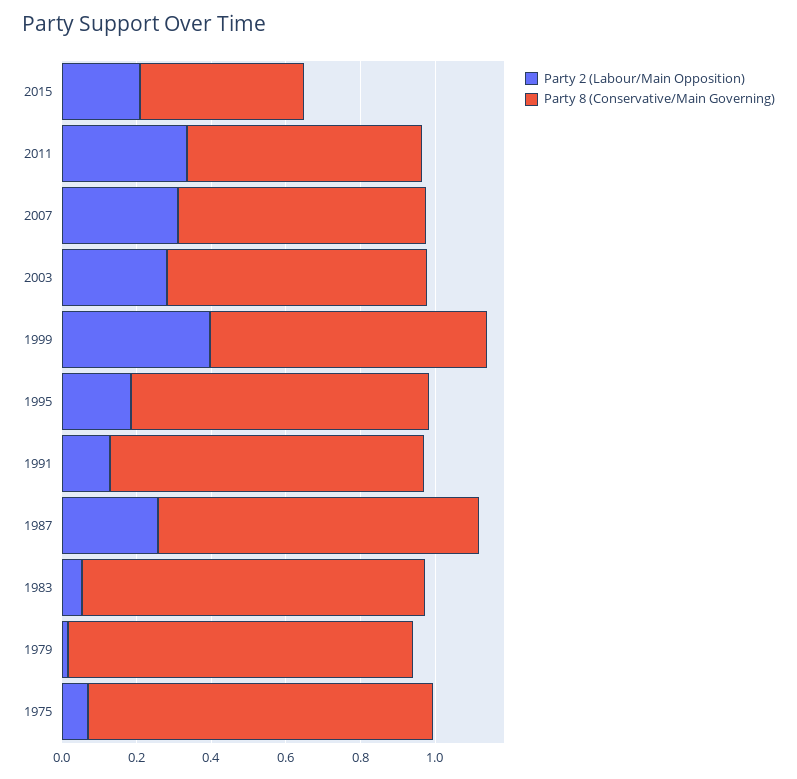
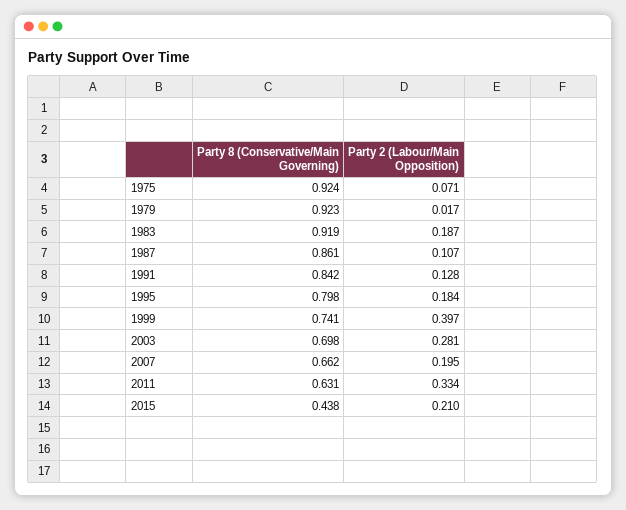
  {
    "Party 2 (Labour/Main Opposition)": {
      "2015": 0.21,
      "2011": 0.334,
-     "2007": 0.3,
+     "2007": 0.195,
      "2003": 0.281,
      "1999": 0.397,
      "1995": 0.184,
      "1991": 0.128,
-     "1987": 0.25,
+     "1987": 0.107,
-     "1983": 0.05,
+     "1983": 0.187,
      "1979": 0.017,
      "1975": 0.071
    },
    "Party 8 (Conservative/Main Governing)": {
      "2015": 0.438,
      "2011": 0.631,
      "2007": 0.662,
      "2003": 0.698,
      "1999": 0.741,
      "1995": 0.798,
      "1991": 0.842,
      "1987": 0.861,
      "1983": 0.919,
      "1979": 0.923,
      "1975": 0.924
    }
  }

